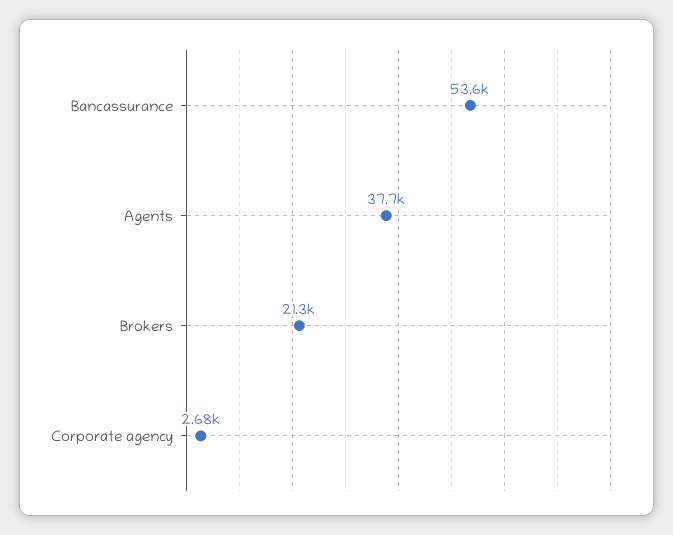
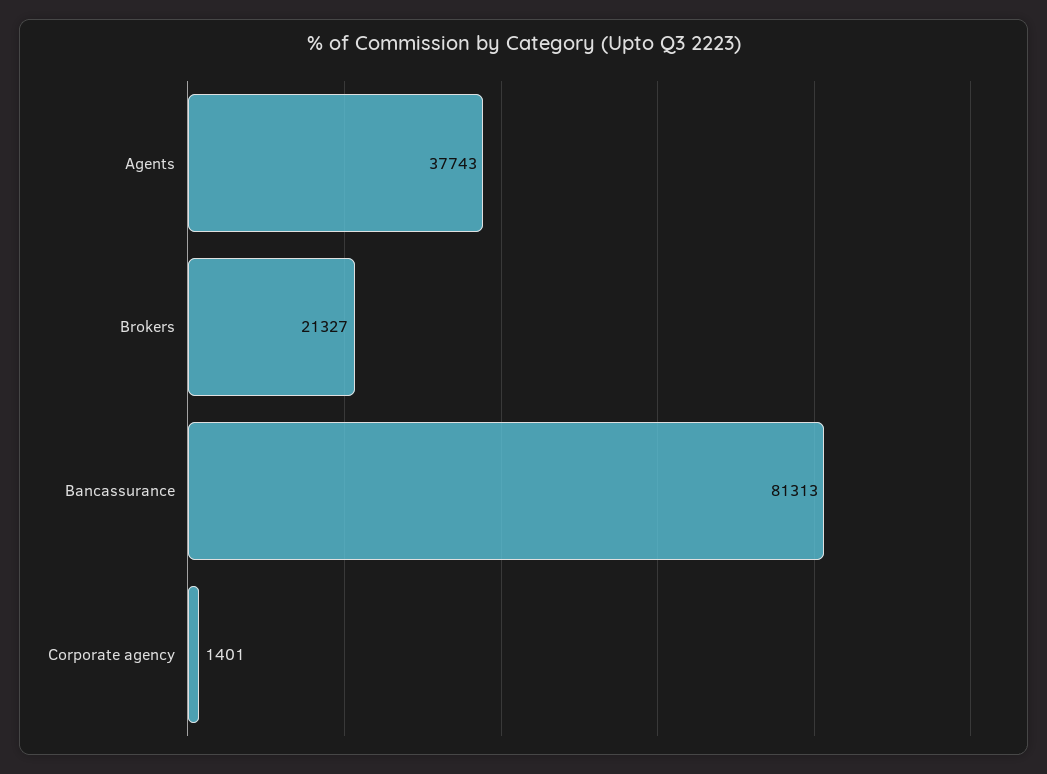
  {
-   "Bancassurance": 53600,
+   "Bancassurance": 81313,
    "Agents": 37743,
    "Brokers": 21327,
-   "Corporate agency": 2680
+   "Corporate agency": 1401
  }

